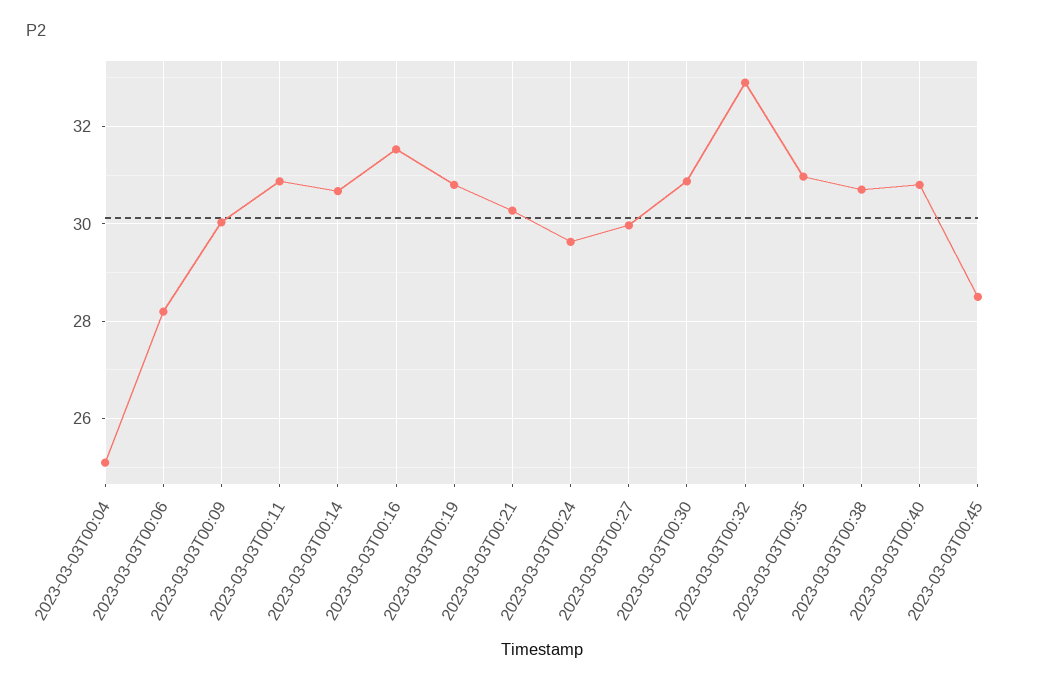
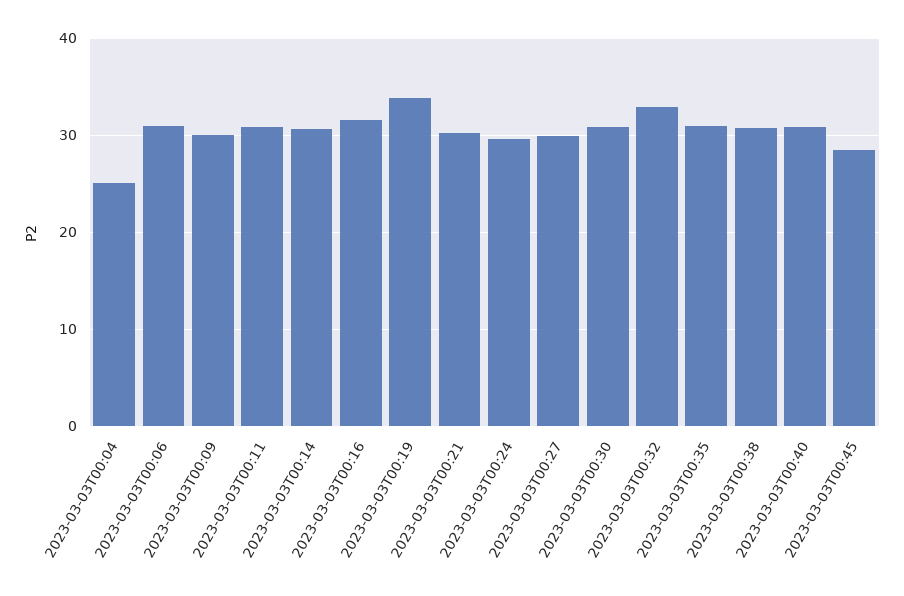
  {
    "2023-03-03T00:04": 25.2,
-   "2023-03-03T00:06": 28.2,
+   "2023-03-03T00:06": 31,
    "2023-03-03T00:09": 30,
    "2023-03-03T00:11": 30.8,
    "2023-03-03T00:14": 30.6,
    "2023-03-03T00:16": 31.6,
-   "2023-03-03T00:19": 30.8,
+   "2023-03-03T00:19": 34,
    "2023-03-03T00:21": 30.2,
    "2023-03-03T00:24": 29.6,
    "2023-03-03T00:27": 30,
    "2023-03-03T00:30": 30.8,
    "2023-03-03T00:32": 33,
    "2023-03-03T00:35": 31,
    "2023-03-03T00:38": 30.8,
    "2023-03-03T00:40": 30.8,
    "2023-03-03T00:45": 28.6
  }

